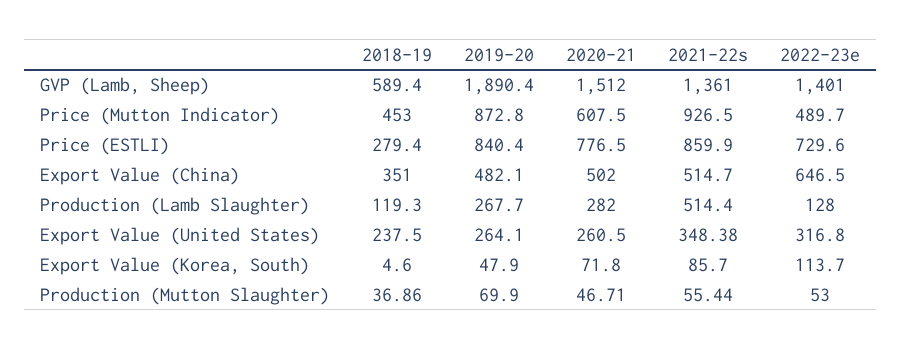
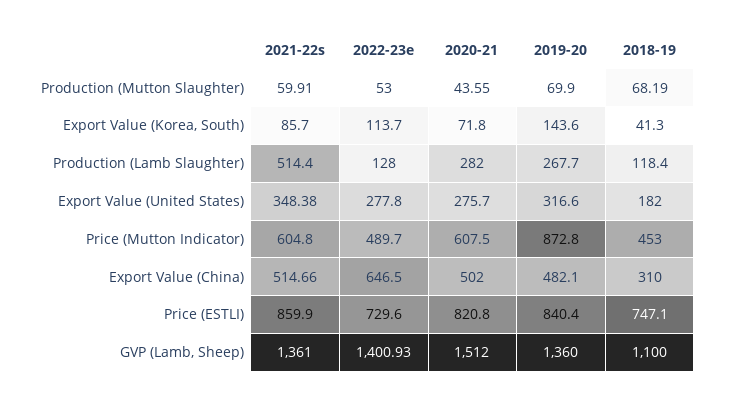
  {
    "2018-19": {
-     "GVP (Lamb, Sheep)": 589.4,
+     "GVP (Lamb, Sheep)": 1100,
      "Price (Mutton Indicator)": 453,
-     "Price (ESTLI)": 279.4,
+     "Price (ESTLI)": 747.1,
-     "Export Value (China)": 351,
+     "Export Value (China)": 310,
-     "Production (Lamb Slaughter)": 119.3,
+     "Production (Lamb Slaughter)": 118.4,
-     "Export Value (United States)": 237.5,
+     "Export Value (United States)": 182,
-     "Export Value (Korea, South)": 4.6,
+     "Export Value (Korea, South)": 41.3,
-     "Production (Mutton Slaughter)": 36.86
+     "Production (Mutton Slaughter)": 68.19
    },
    "2019-20": {
-     "GVP (Lamb, Sheep)": 1890.4,
+     "GVP (Lamb, Sheep)": 1360,
      "Price (Mutton Indicator)": 872.8,
      "Price (ESTLI)": 840.4,
      "Export Value (China)": 482.1,
      "Production (Lamb Slaughter)": 267.7,
-     "Export Value (United States)": 264.1,
+     "Export Value (United States)": 316.6,
-     "Export Value (Korea, South)": 47.9,
+     "Export Value (Korea, South)": 143.6,
      "Production (Mutton Slaughter)": 69.9
    },
    "2020-21": {
      "GVP (Lamb, Sheep)": 1512,
      "Price (Mutton Indicator)": 607.5,
-     "Price (ESTLI)": 776.5,
+     "Price (ESTLI)": 820.8,
      "Export Value (China)": 502,
      "Production (Lamb Slaughter)": 282,
-     "Export Value (United States)": 260.5,
+     "Export Value (United States)": 275.7,
      "Export Value (Korea, South)": 71.8,
-     "Production (Mutton Slaughter)": 46.71
+     "Production (Mutton Slaughter)": 43.55
    },
    "2021-22s": {
      "GVP (Lamb, Sheep)": 1361,
-     "Price (Mutton Indicator)": 926.5,
+     "Price (Mutton Indicator)": 604.8,
      "Price (ESTLI)": 859.9,
-     "Export Value (China)": 514.7,
+     "Export Value (China)": 514.66,
      "Production (Lamb Slaughter)": 514.4,
      "Export Value (United States)": 348.38,
      "Export Value (Korea, South)": 85.7,
-     "Production (Mutton Slaughter)": 55.44
+     "Production (Mutton Slaughter)": 59.91
    },
    "2022-23e": {
-     "GVP (Lamb, Sheep)": 1401,
+     "GVP (Lamb, Sheep)": 1400.93,
      "Price (Mutton Indicator)": 489.7,
      "Price (ESTLI)": 729.6,
      "Export Value (China)": 646.5,
      "Production (Lamb Slaughter)": 128,
-     "Export Value (United States)": 316.8,
+     "Export Value (United States)": 277.8,
      "Export Value (Korea, South)": 113.7,
      "Production (Mutton Slaughter)": 53
    }
  }

